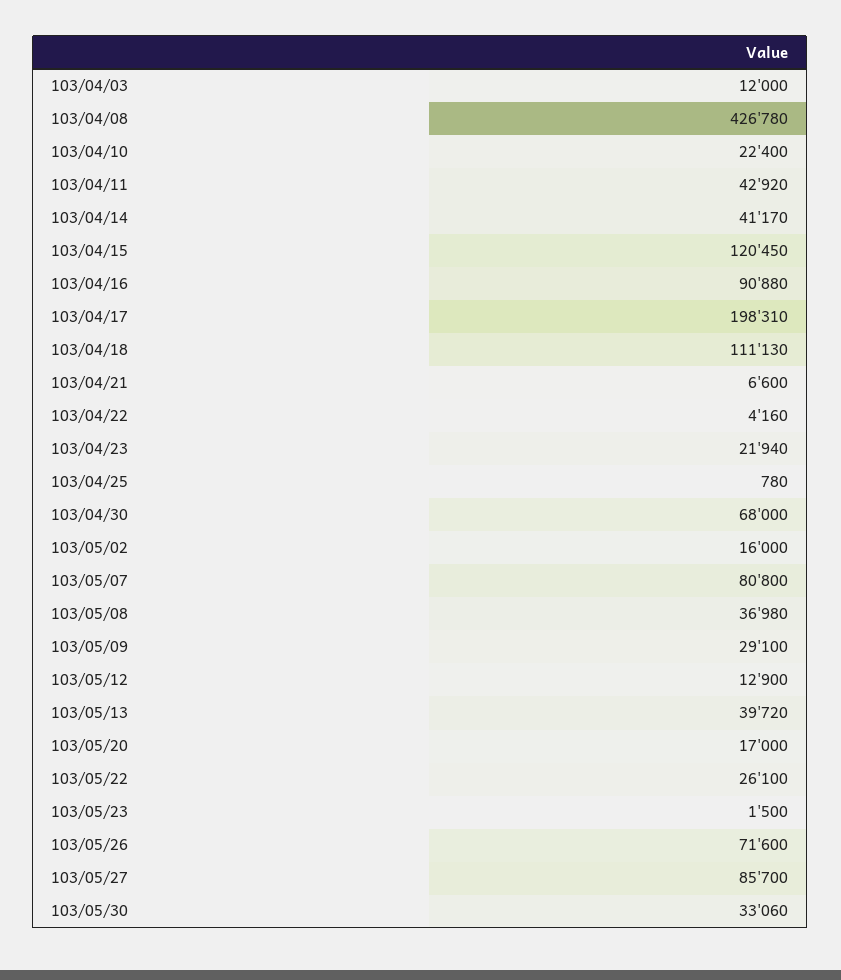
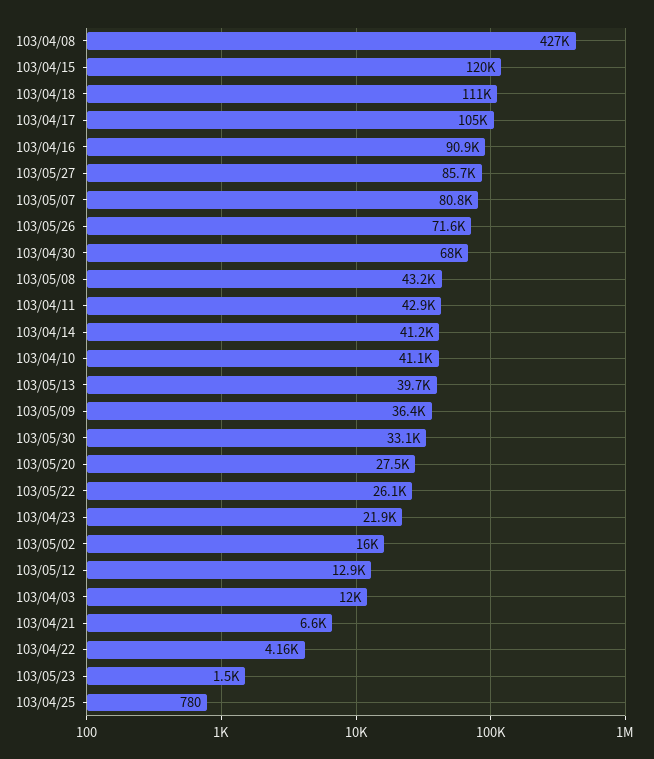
  {
    "103/04/03": 12000,
    "103/04/08": 426780,
-   "103/04/10": 22400,
+   "103/04/10": 41100,
    "103/04/11": 42920,
    "103/04/14": 41170,
    "103/04/15": 120450,
    "103/04/16": 90880,
-   "103/04/17": 198310,
+   "103/04/17": 105000,
    "103/04/18": 111130,
    "103/04/21": 6600,
    "103/04/22": 4160,
    "103/04/23": 21940,
    "103/04/25": 780,
    "103/04/30": 68000,
    "103/05/02": 16000,
    "103/05/07": 80800,
-   "103/05/08": 36980,
+   "103/05/08": 43200,
-   "103/05/09": 29100,
+   "103/05/09": 36400,
    "103/05/12": 12900,
    "103/05/13": 39720,
-   "103/05/20": 17000,
+   "103/05/20": 27500,
    "103/05/22": 26100,
    "103/05/23": 1500,
    "103/05/26": 71600,
    "103/05/27": 85700,
    "103/05/30": 33060
  }

